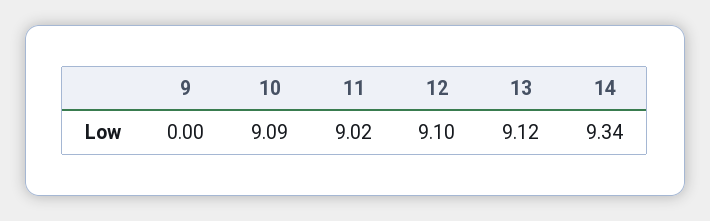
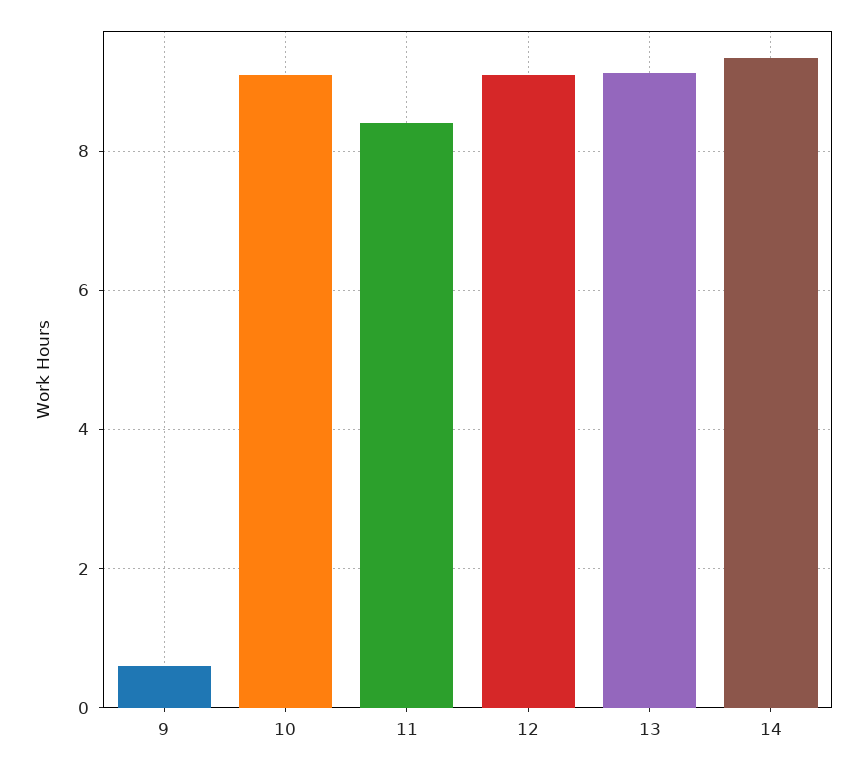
  {
-   "9": 0,
+   "9": 0.6,
    "10": 9.09,
-   "11": 9.02,
+   "11": 8.4,
    "12": 9.1,
    "13": 9.12,
    "14": 9.34
  }

